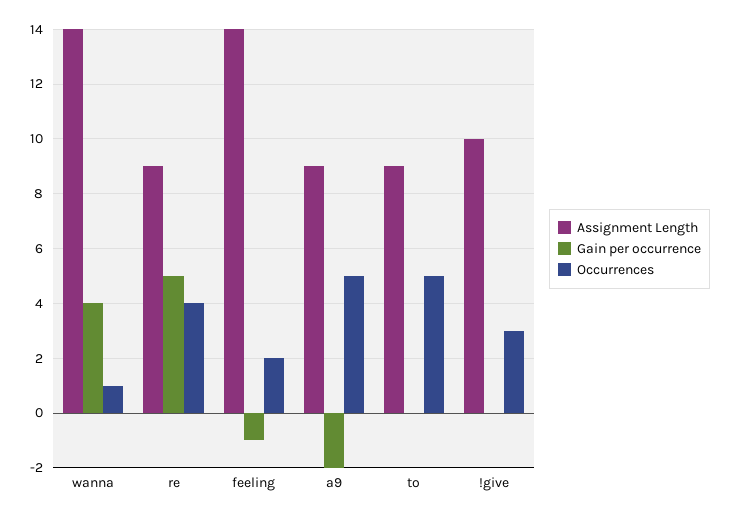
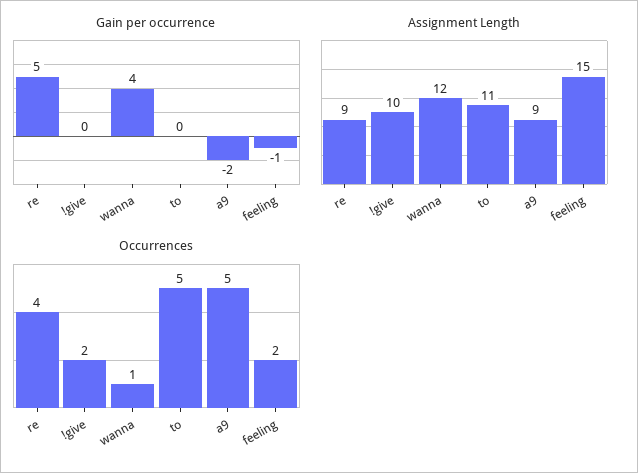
  {
    "Assignment Length": {
-     "wanna": 14,
+     "wanna": 12,
      "re": 9,
-     "feeling": 14,
+     "feeling": 15,
      "a9": 9,
-     "to": 9,
+     "to": 11,
      "!give": 10
    },
    "Gain per occurrence": {
      "wanna": 4,
      "re": 5,
      "feeling": -1,
      "a9": -2,
      "to": 0,
      "!give": 0
    },
    "Occurrences": {
      "wanna": 1,
      "re": 4,
      "feeling": 2,
      "a9": 5,
      "to": 5,
-     "!give": 3
+     "!give": 2
    }
  }

